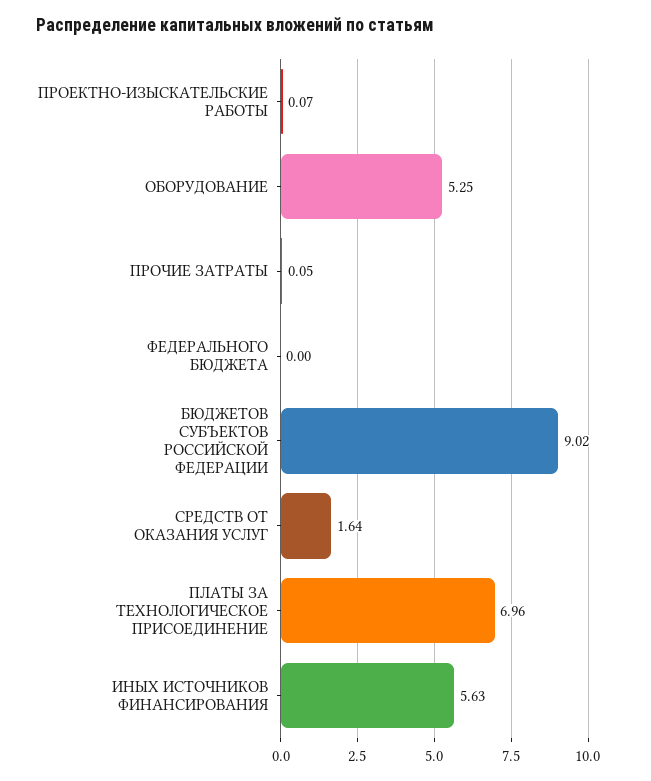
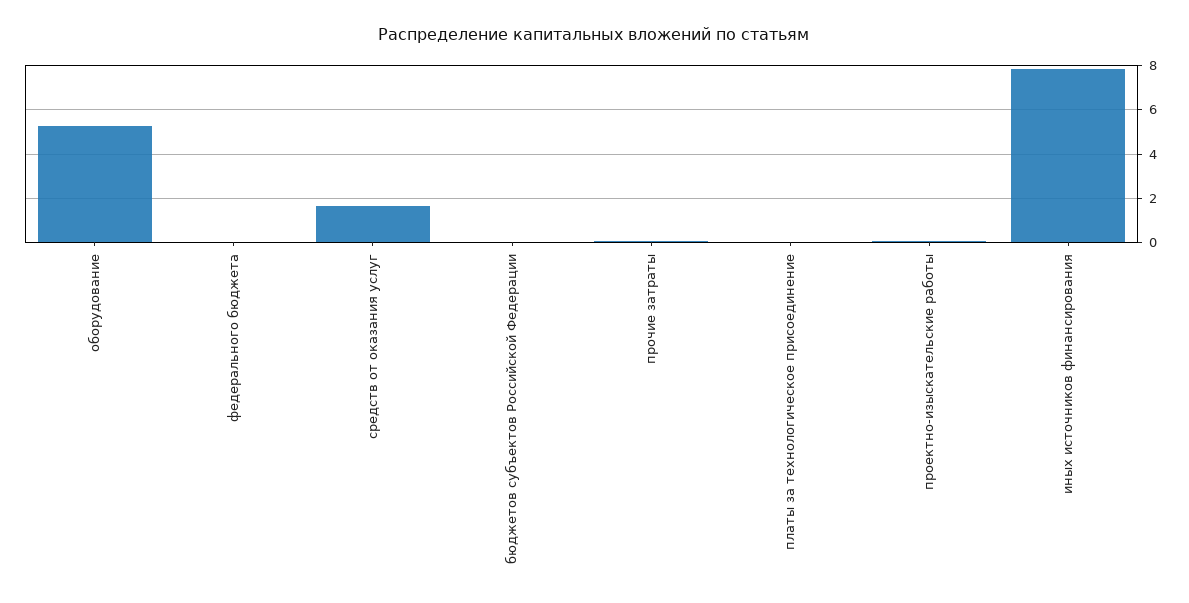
  {
    "ПРОЕКТНО-ИЗЫСКАТЕЛЬСКИЕ РАБОТЫ": 0.07,
    "ОБОРУДОВАНИЕ": 5.25,
    "ПРОЧИЕ ЗАТРАТЫ": 0.05,
    "ФЕДЕРАЛЬНОГО БЮДЖЕТА": 0,
-   "БЮДЖЕТОВ СУБЪЕКТОВ РОССИЙСКОЙ ФЕДЕРАЦИИ": 9.02,
+   "БЮДЖЕТОВ СУБЪЕКТОВ РОССИЙСКОЙ ФЕДЕРАЦИИ": 0,
    "СРЕДСТВ ОТ ОКАЗАНИЯ УСЛУГ": 1.64,
-   "ПЛАТЫ ЗА ТЕХНОЛОГИЧЕСКОЕ ПРИСОЕДИНЕНИЕ": 6.96,
+   "ПЛАТЫ ЗА ТЕХНОЛОГИЧЕСКОЕ ПРИСОЕДИНЕНИЕ": 0,
-   "ИНЫХ ИСТОЧНИКОВ ФИНАНСИРОВАНИЯ": 5.63
+   "ИНЫХ ИСТОЧНИКОВ ФИНАНСИРОВАНИЯ": 8
  }

